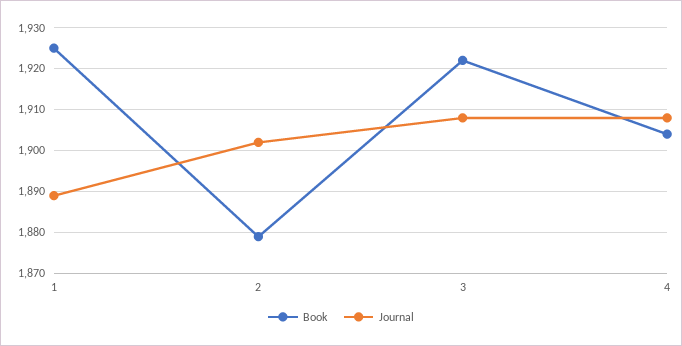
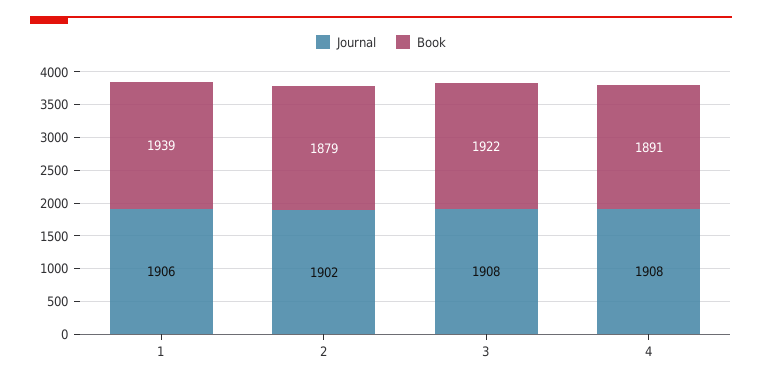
  {
    "Book": {
-     "1": 1925,
+     "1": 1939,
      "2": 1879,
      "3": 1922,
-     "4": 1905
+     "4": 1891
    },
    "Journal": {
-     "1": 1890,
+     "1": 1906,
      "2": 1902,
      "3": 1908,
      "4": 1908
    }
  }

